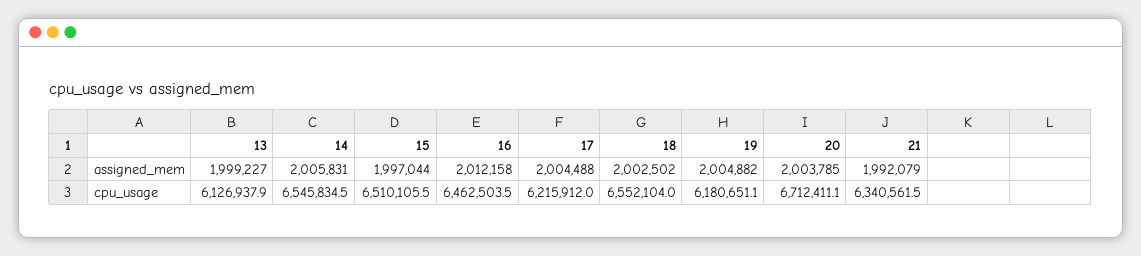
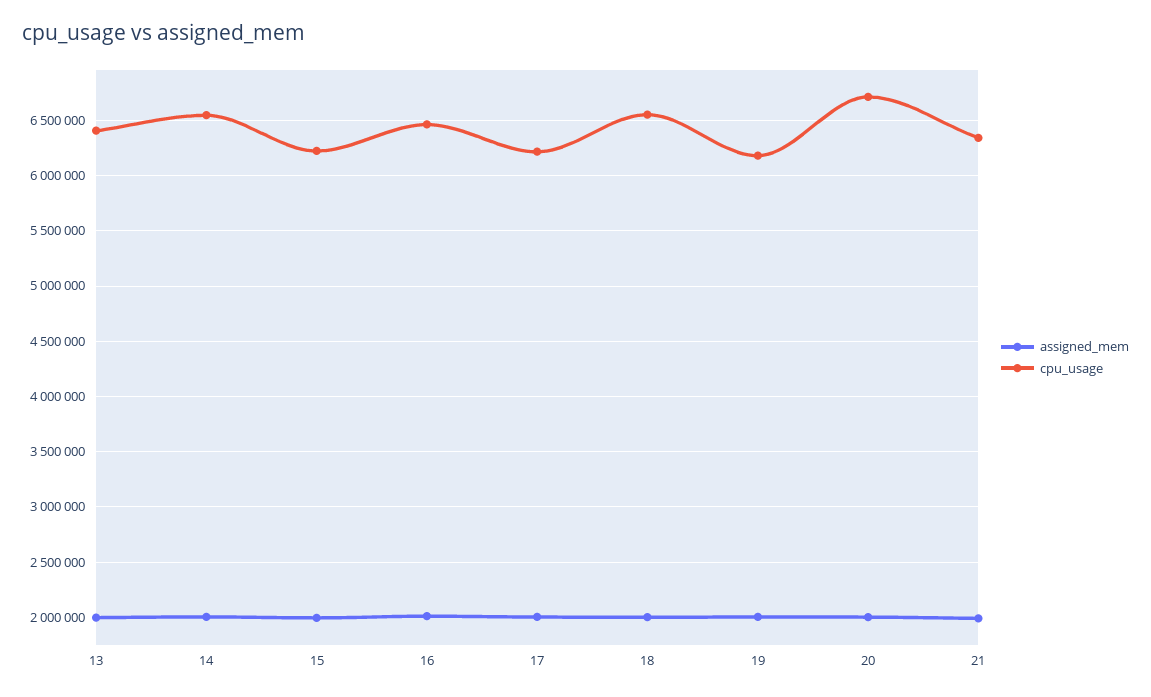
  {
    "assigned_mem": {
      "13": 1999227,
      "14": 2005831,
      "15": 1997044,
      "16": 2012158,
      "17": 2004488,
      "18": 2002502,
      "19": 2004882,
      "20": 2003785,
      "21": 1992079
    },
    "cpu_usage": {
-     "13": 6126937.9,
+     "13": 6400000,
      "14": 6545834.5,
-     "15": 6510105.5,
+     "15": 6200000,
      "16": 6462503.5,
      "17": 6215912,
      "18": 6552104,
      "19": 6180651.1,
      "20": 6712411.1,
      "21": 6340561.5
    }
  }

